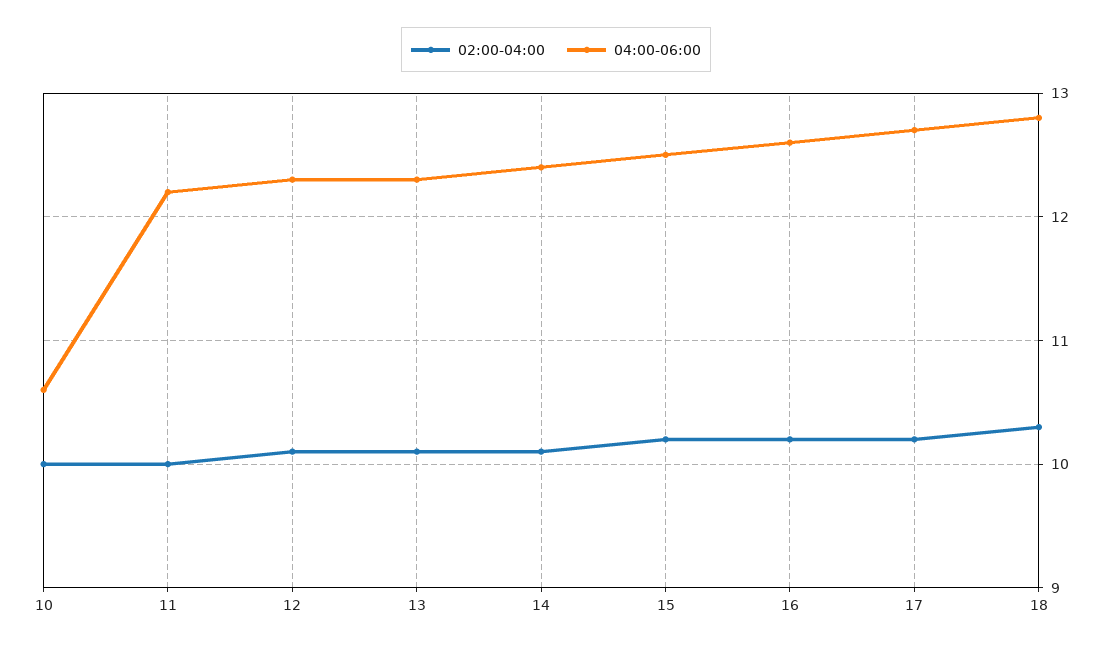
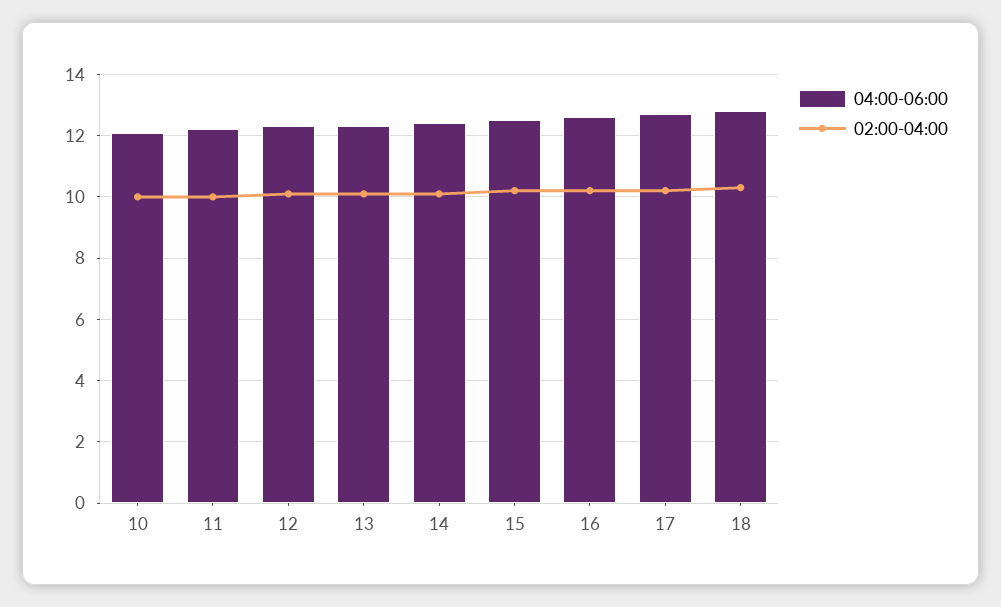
  {
    "02:00-04:00": {
      "10": 10,
      "11": 10,
      "12": 10.1,
      "13": 10.1,
      "14": 10.1,
      "15": 10.2,
      "16": 10.2,
      "17": 10.2,
      "18": 10.3
    },
    "04:00-06:00": {
-     "10": 10.6,
+     "10": 12,
      "11": 12.2,
      "12": 12.3,
      "13": 12.3,
      "14": 12.4,
      "15": 12.5,
      "16": 12.6,
      "17": 12.7,
      "18": 12.8
    }
  }

